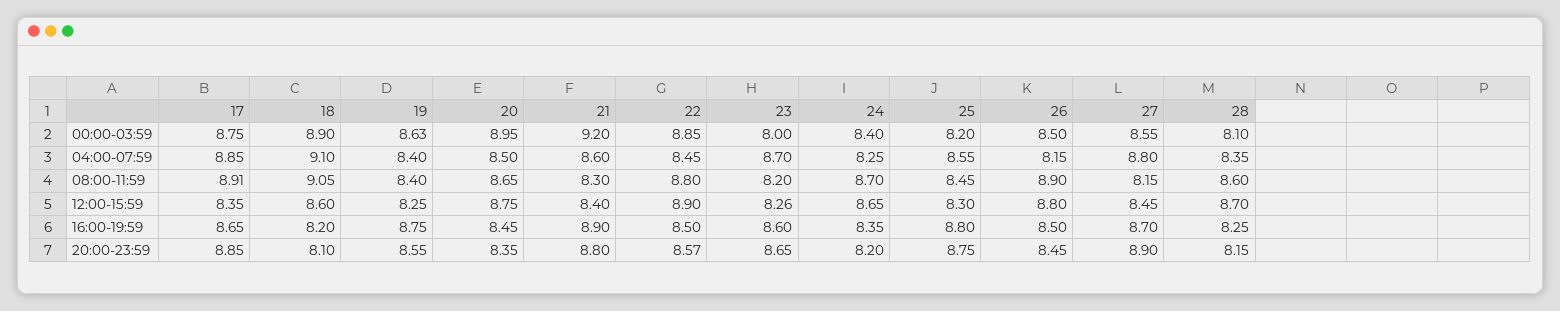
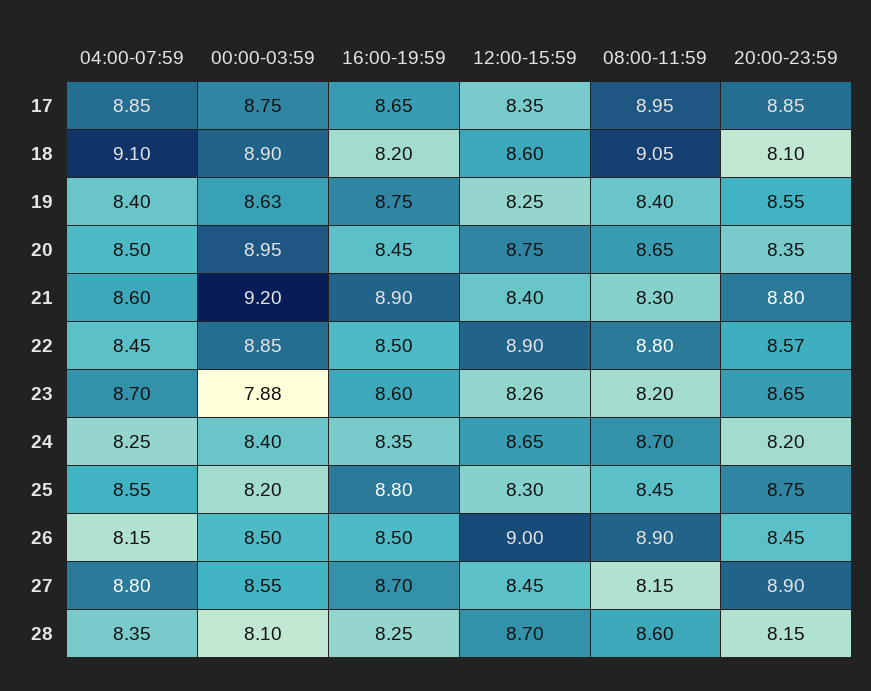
  {
    "17": {
      "00:00-03:59": 8.75,
      "04:00-07:59": 8.85,
-     "08:00-11:59": 8.91,
+     "08:00-11:59": 8.95,
      "12:00-15:59": 8.35,
      "16:00-19:59": 8.65,
      "20:00-23:59": 8.85
    },
    "18": {
      "00:00-03:59": 8.9,
      "04:00-07:59": 9.1,
      "08:00-11:59": 9.05,
      "12:00-15:59": 8.6,
      "16:00-19:59": 8.2,
      "20:00-23:59": 8.1
    },
    "19": {
      "00:00-03:59": 8.63,
      "04:00-07:59": 8.4,
      "08:00-11:59": 8.4,
      "12:00-15:59": 8.25,
      "16:00-19:59": 8.75,
      "20:00-23:59": 8.55
    },
    "20": {
      "00:00-03:59": 8.95,
      "04:00-07:59": 8.5,
      "08:00-11:59": 8.65,
      "12:00-15:59": 8.75,
      "16:00-19:59": 8.45,
      "20:00-23:59": 8.35
    },
    "21": {
      "00:00-03:59": 9.2,
      "04:00-07:59": 8.6,
      "08:00-11:59": 8.3,
      "12:00-15:59": 8.4,
      "16:00-19:59": 8.9,
      "20:00-23:59": 8.8
    },
    "22": {
      "00:00-03:59": 8.85,
      "04:00-07:59": 8.45,
      "08:00-11:59": 8.8,
      "12:00-15:59": 8.9,
      "16:00-19:59": 8.5,
      "20:00-23:59": 8.57
    },
    "23": {
-     "00:00-03:59": 8,
+     "00:00-03:59": 7.88,
      "04:00-07:59": 8.7,
      "08:00-11:59": 8.2,
      "12:00-15:59": 8.26,
      "16:00-19:59": 8.6,
      "20:00-23:59": 8.65
    },
    "24": {
      "00:00-03:59": 8.4,
      "04:00-07:59": 8.25,
      "08:00-11:59": 8.7,
      "12:00-15:59": 8.65,
      "16:00-19:59": 8.35,
      "20:00-23:59": 8.2
    },
    "25": {
      "00:00-03:59": 8.2,
      "04:00-07:59": 8.55,
      "08:00-11:59": 8.45,
      "12:00-15:59": 8.3,
      "16:00-19:59": 8.8,
      "20:00-23:59": 8.75
    },
    "26": {
      "00:00-03:59": 8.5,
      "04:00-07:59": 8.15,
      "08:00-11:59": 8.9,
-     "12:00-15:59": 8.8,
+     "12:00-15:59": 9,
      "16:00-19:59": 8.5,
      "20:00-23:59": 8.45
    },
    "27": {
      "00:00-03:59": 8.55,
      "04:00-07:59": 8.8,
      "08:00-11:59": 8.15,
      "12:00-15:59": 8.45,
      "16:00-19:59": 8.7,
      "20:00-23:59": 8.9
    },
    "28": {
      "00:00-03:59": 8.1,
      "04:00-07:59": 8.35,
      "08:00-11:59": 8.6,
      "12:00-15:59": 8.7,
      "16:00-19:59": 8.25,
      "20:00-23:59": 8.15
    }
  }

